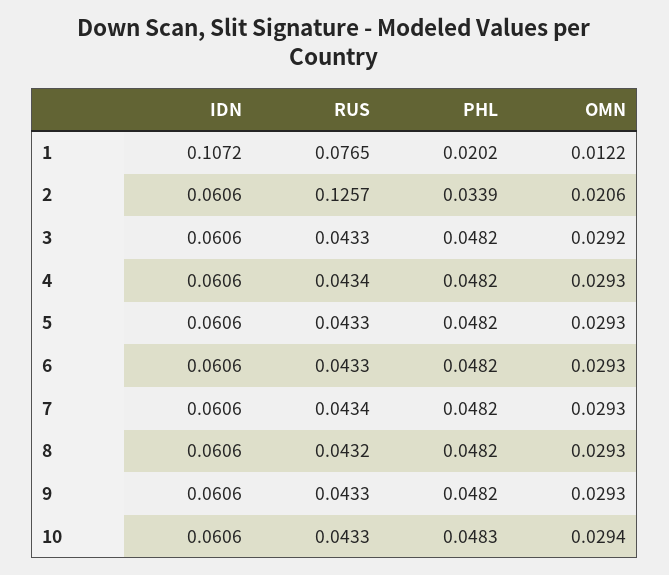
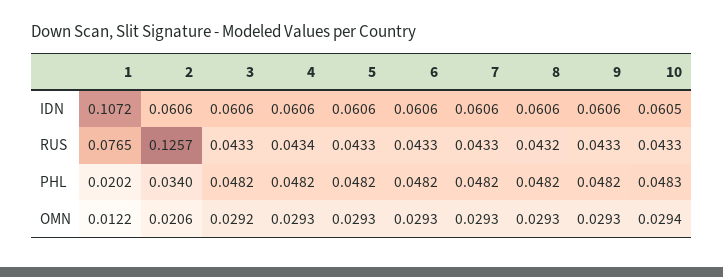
  {
    "IDN": {
      "1": 0.1072,
      "2": 0.0606,
      "3": 0.0606,
      "4": 0.0606,
      "5": 0.0606,
      "6": 0.0606,
      "7": 0.0606,
      "8": 0.0606,
      "9": 0.0606,
-     "10": 0.0606
+     "10": 0.0605
    },
    "RUS": {
      "1": 0.0765,
      "2": 0.1257,
      "3": 0.0433,
      "4": 0.0434,
      "5": 0.0433,
      "6": 0.0433,
-     "7": 0.0434,
+     "7": 0.0433,
      "8": 0.0432,
      "9": 0.0433,
      "10": 0.0433
    },
    "PHL": {
      "1": 0.0202,
-     "2": 0.0339,
+     "2": 0.034,
      "3": 0.0482,
      "4": 0.0482,
      "5": 0.0482,
      "6": 0.0482,
      "7": 0.0482,
      "8": 0.0482,
      "9": 0.0482,
      "10": 0.0483
    },
    "OMN": {
      "1": 0.0122,
      "2": 0.0206,
      "3": 0.0292,
      "4": 0.0293,
      "5": 0.0293,
      "6": 0.0293,
      "7": 0.0293,
      "8": 0.0293,
      "9": 0.0293,
      "10": 0.0294
    }
  }

